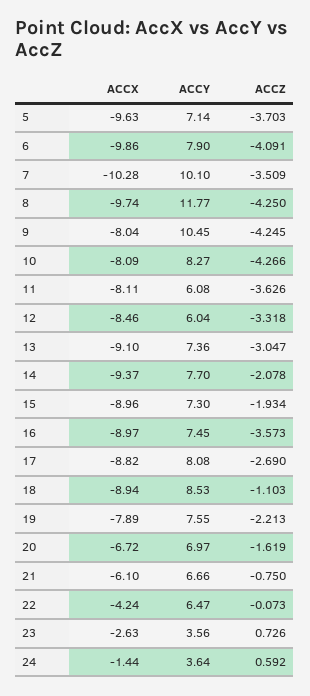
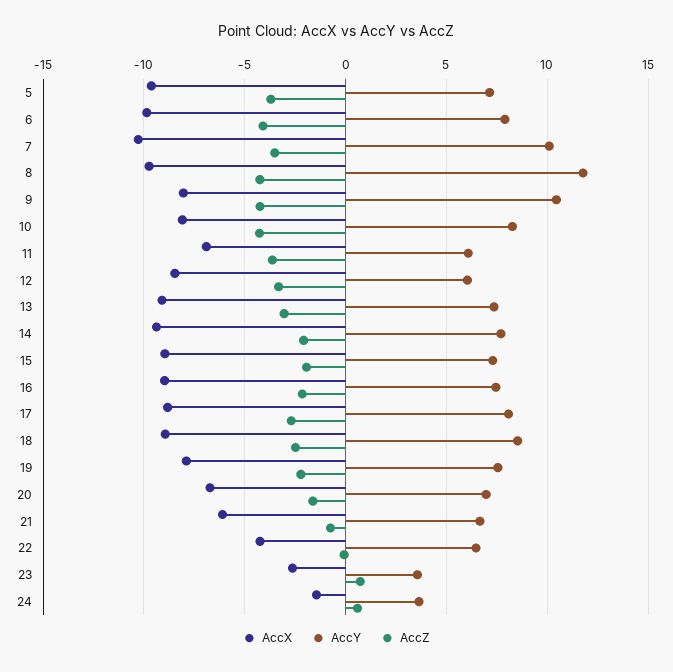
  {
    "ACCX": {
      "5": -9.63,
      "6": -9.86,
      "7": -10.28,
      "8": -9.74,
      "9": -8.04,
      "10": -8.09,
-     "11": -8.11,
+     "11": -7,
      "12": -8.46,
      "13": -9.1,
      "14": -9.37,
      "15": -8.96,
      "16": -8.97,
      "17": -8.82,
      "18": -8.94,
      "19": -7.89,
      "20": -6.72,
      "21": -6.1,
      "22": -4.24,
      "23": -2.63,
      "24": -1.44
    },
    "ACCY": {
      "5": 7.14,
      "6": 7.9,
      "7": 10.1,
      "8": 11.77,
      "9": 10.45,
      "10": 8.27,
      "11": 6.08,
      "12": 6.04,
      "13": 7.36,
      "14": 7.7,
      "15": 7.3,
      "16": 7.45,
      "17": 8.08,
      "18": 8.53,
      "19": 7.55,
      "20": 6.97,
      "21": 6.66,
      "22": 6.47,
      "23": 3.56,
      "24": 3.64
    },
    "ACCZ": {
      "5": -3.703,
      "6": -4.091,
      "7": -3.509,
      "8": -4.25,
      "9": -4.245,
      "10": -4.266,
      "11": -3.626,
      "12": -3.318,
      "13": -3.047,
      "14": -2.078,
      "15": -1.934,
-     "16": -3.573,
+     "16": -2,
      "17": -2.69,
-     "18": -1.103,
+     "18": -2.5,
      "19": -2.213,
      "20": -1.619,
      "21": -0.75,
      "22": -0.073,
      "23": 0.726,
      "24": 0.592
    }
  }

